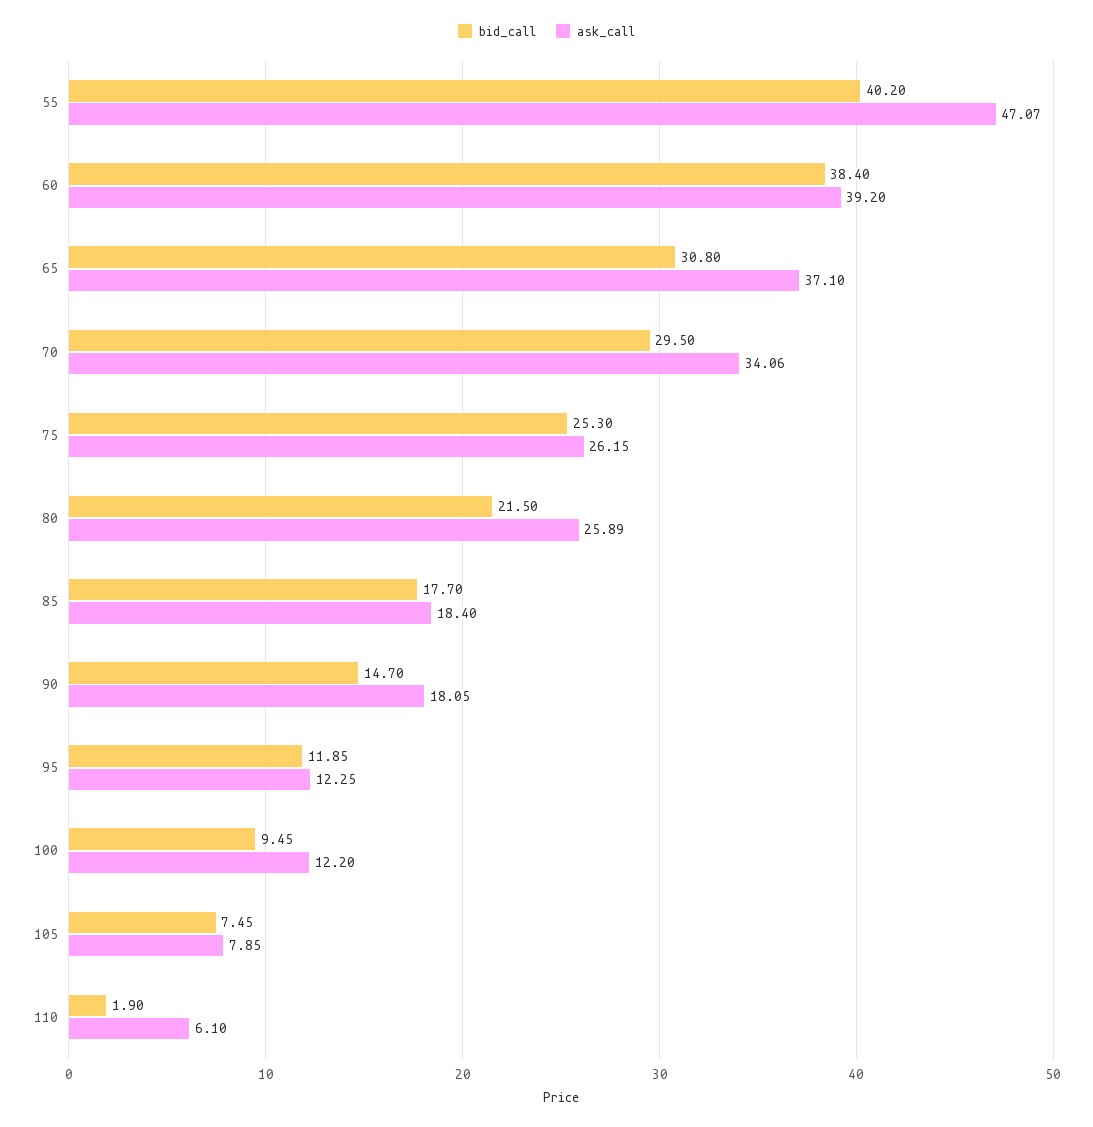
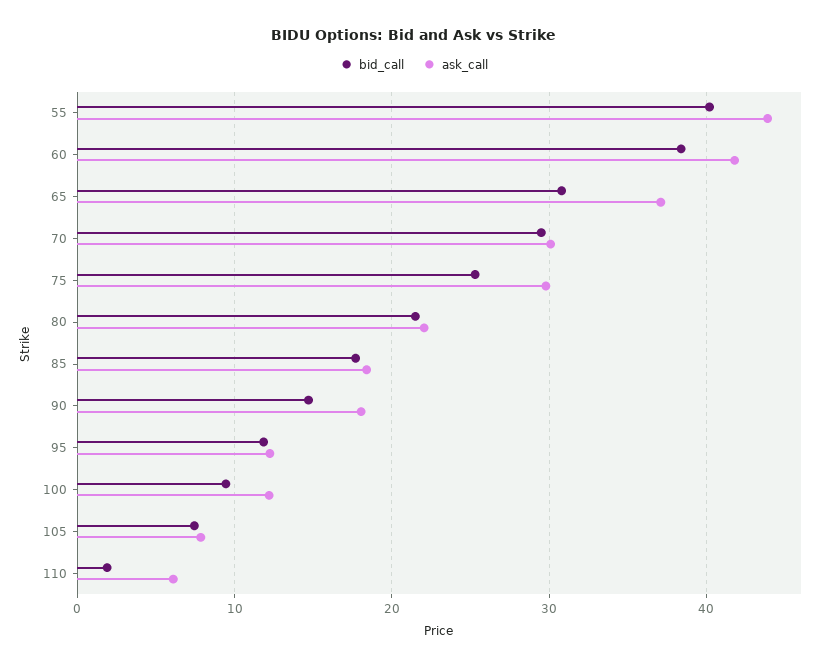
  {
    "bid_call": {
      "55": 40.2,
      "60": 38.4,
      "65": 30.8,
      "70": 29.5,
      "75": 25.3,
      "80": 21.5,
      "85": 17.7,
      "90": 14.7,
      "95": 11.85,
      "100": 9.45,
      "105": 7.45,
      "110": 1.9
    },
    "ask_call": {
-     "55": 47.07,
+     "55": 44,
-     "60": 39.2,
+     "60": 42,
      "65": 37.1,
-     "70": 34.06,
+     "70": 30,
-     "75": 26.15,
+     "75": 30,
-     "80": 25.89,
+     "80": 22,
      "85": 18.4,
      "90": 18.05,
      "95": 12.25,
      "100": 12.2,
      "105": 7.85,
      "110": 6.1
    }
  }

